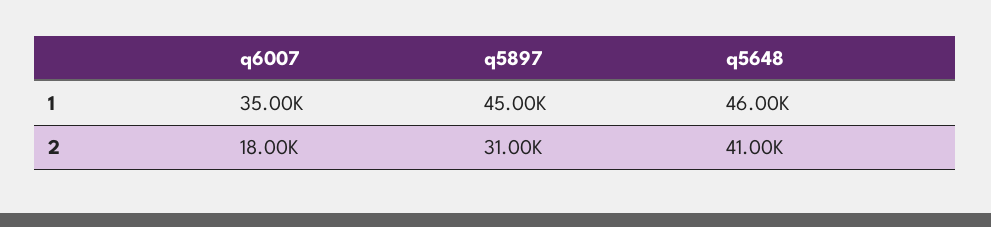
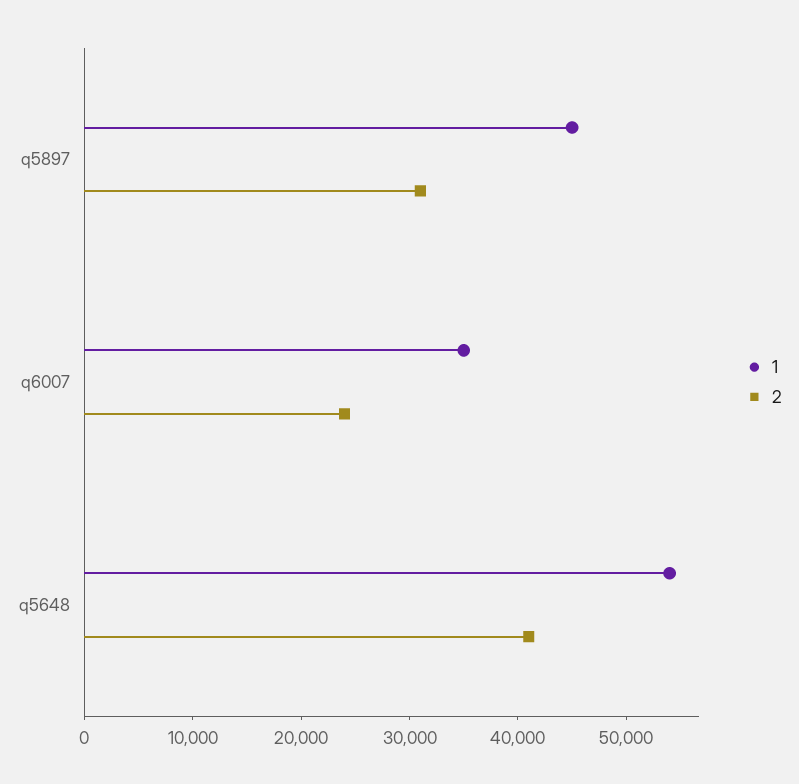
  {
    "1": {
      "q6007": 35000,
      "q5897": 45000,
-     "q5648": 46000
+     "q5648": 54000
    },
    "2": {
-     "q6007": 18000,
+     "q6007": 24000,
      "q5897": 31000,
      "q5648": 41000
    }
  }

